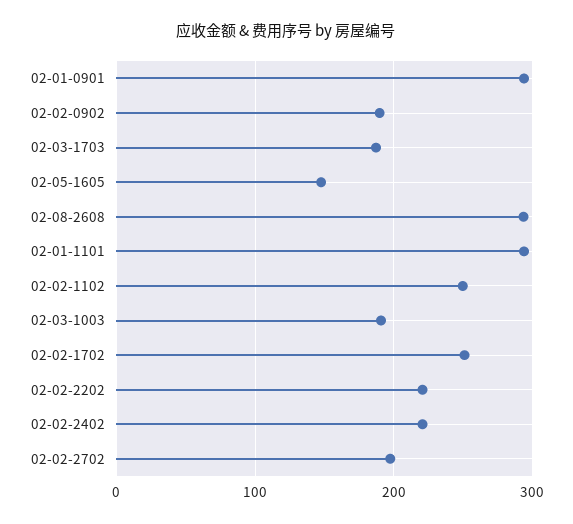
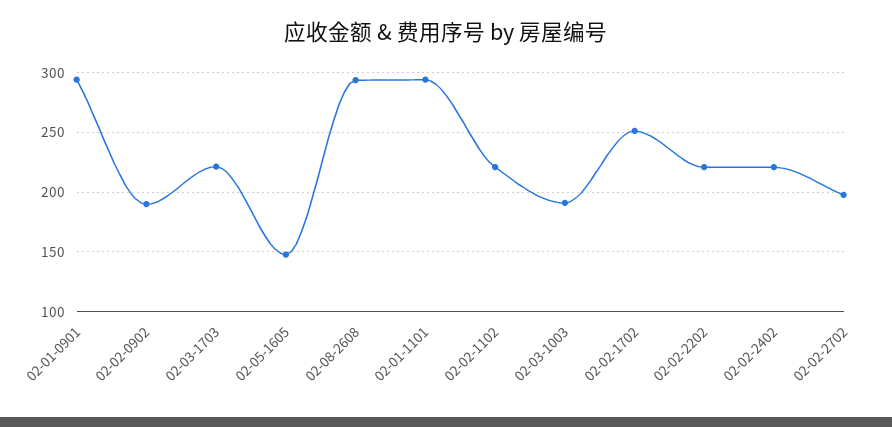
  {
    "02-01-0901": 290,
    "02-02-0902": 190,
-   "02-03-1703": 190,
+   "02-03-1703": 220,
    "02-05-1605": 150,
    "02-08-2608": 290,
    "02-01-1101": 290,
-   "02-02-1102": 250,
+   "02-02-1102": 220,
    "02-03-1003": 190,
    "02-02-1702": 250,
    "02-02-2202": 220,
    "02-02-2402": 220,
    "02-02-2702": 200
  }

